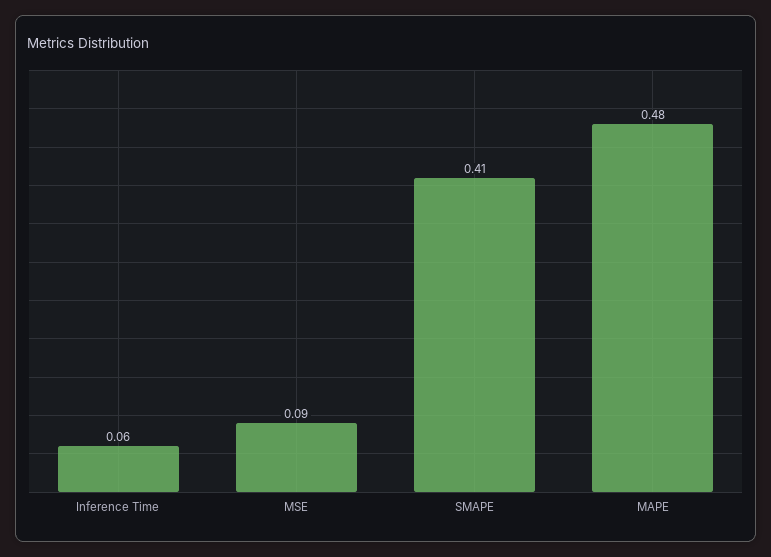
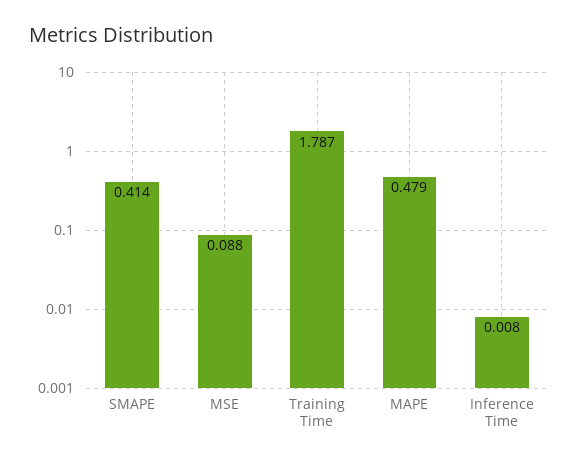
  {
-   "Inference Time": 0.06,
+   "Inference Time": 0.008,
    "MSE": 0.088,
    "SMAPE": 0.414,
-   "MAPE": 0.479
+   "MAPE": 0.479,
+   "Training Time": 1.787
  }

